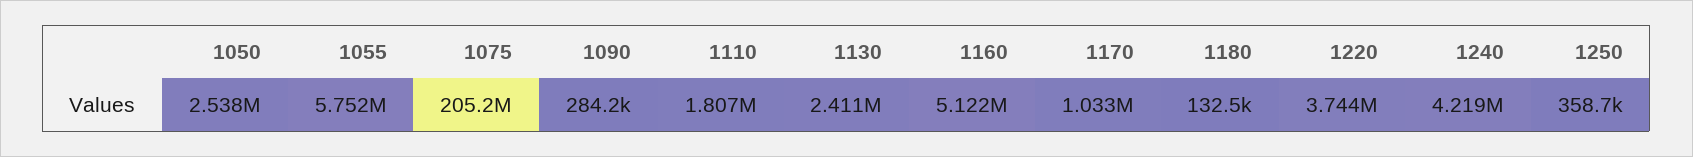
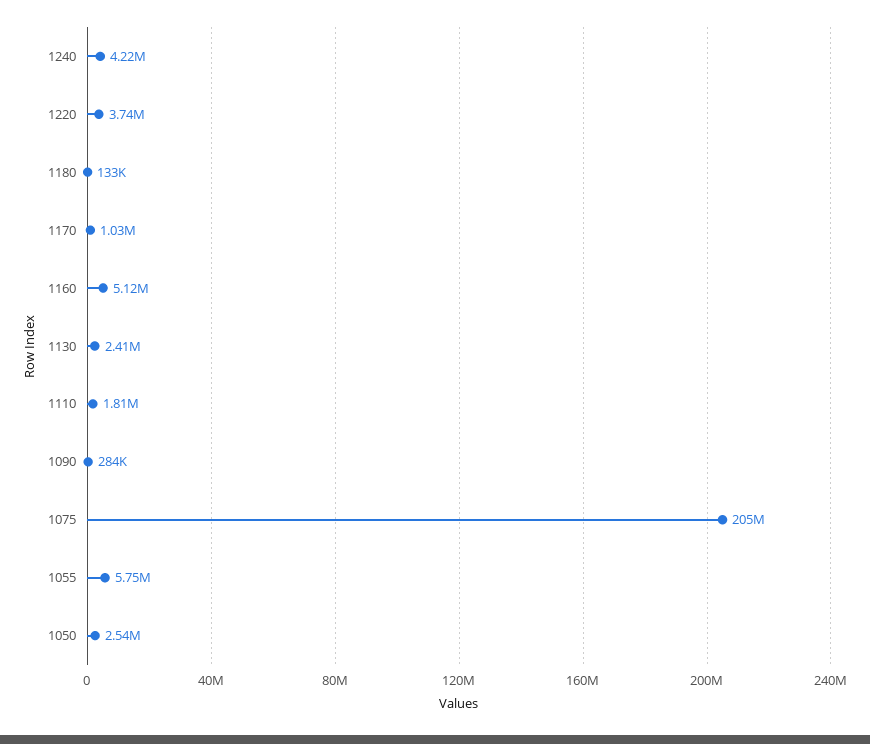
  {
    "1050": 2538000,
    "1055": 5752000,
    "1075": 205200000,
    "1090": 284200,
    "1110": 1807000,
    "1130": 2411000,
    "1160": 5122000,
    "1170": 1033000,
    "1180": 132500,
    "1220": 3744000,
-   "1240": 4219000,
+   "1240": 4219000
-   "1250": 358700
  }

